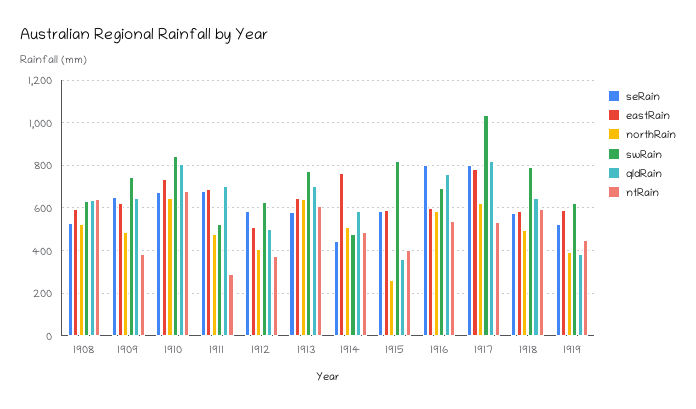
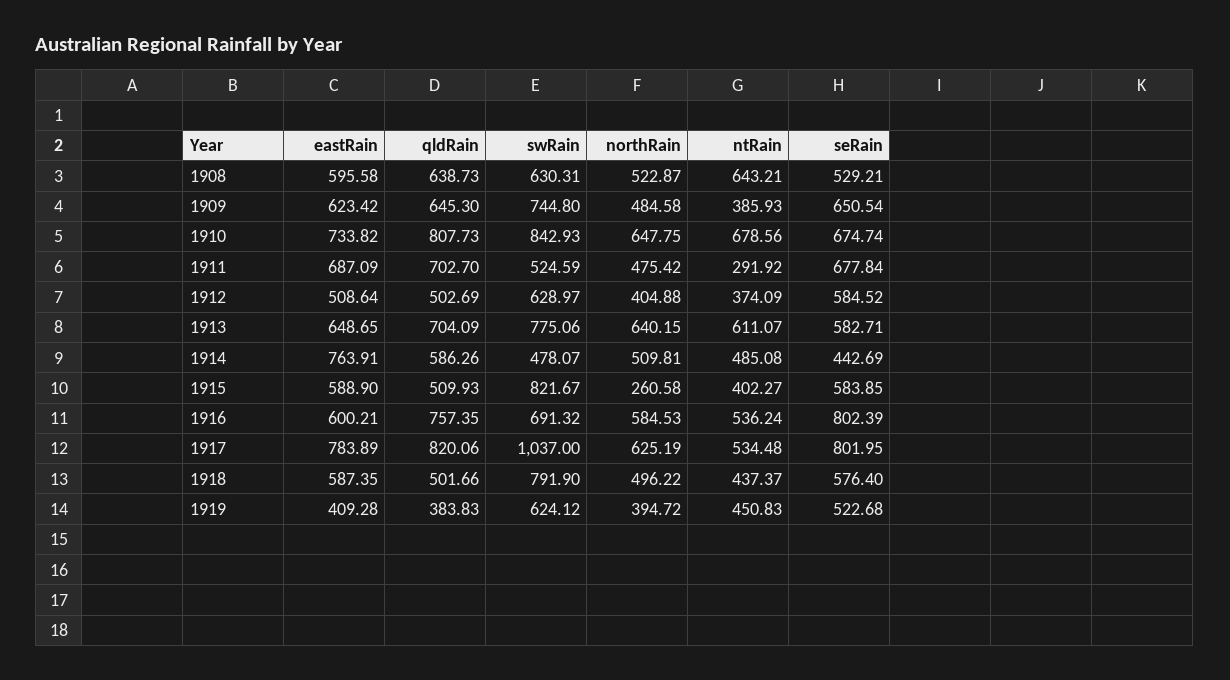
  {
    "seRain": {
      "1908": 529.21,
      "1909": 650.54,
      "1910": 674.74,
      "1911": 677.84,
      "1912": 584.52,
      "1913": 582.71,
      "1914": 442.69,
      "1915": 583.85,
      "1916": 802.39,
      "1917": 801.95,
      "1918": 576.4,
      "1919": 522.68
    },
    "eastRain": {
      "1908": 595.58,
      "1909": 623.42,
      "1910": 733.82,
      "1911": 687.09,
      "1912": 508.64,
      "1913": 648.65,
      "1914": 763.91,
      "1915": 588.9,
      "1916": 600.21,
      "1917": 783.89,
      "1918": 587.35,
-     "1919": 600
+     "1919": 409.28
    },
    "northRain": {
      "1908": 522.87,
      "1909": 484.58,
      "1910": 647.75,
      "1911": 475.42,
      "1912": 404.88,
      "1913": 640.15,
      "1914": 509.81,
      "1915": 260.58,
      "1916": 584.53,
      "1917": 625.19,
      "1918": 496.22,
      "1919": 394.72
    },
    "swRain": {
      "1908": 630.31,
      "1909": 744.8,
      "1910": 842.93,
      "1911": 524.59,
      "1912": 628.97,
      "1913": 775.06,
      "1914": 478.07,
      "1915": 821.67,
      "1916": 691.32,
      "1917": 1037,
      "1918": 791.9,
      "1919": 624.12
    },
    "qldRain": {
      "1908": 638.73,
      "1909": 645.3,
      "1910": 807.73,
      "1911": 702.7,
      "1912": 502.69,
      "1913": 704.09,
      "1914": 586.26,
-     "1915": 350,
+     "1915": 509.93,
      "1916": 757.35,
      "1917": 820.06,
-     "1918": 650,
+     "1918": 501.66,
      "1919": 383.83
    },
    "ntRain": {
      "1908": 643.21,
      "1909": 385.93,
      "1910": 678.56,
      "1911": 291.92,
      "1912": 374.09,
      "1913": 611.07,
      "1914": 485.08,
      "1915": 402.27,
      "1916": 536.24,
      "1917": 534.48,
-     "1918": 600,
+     "1918": 437.37,
      "1919": 450.83
    }
  }

